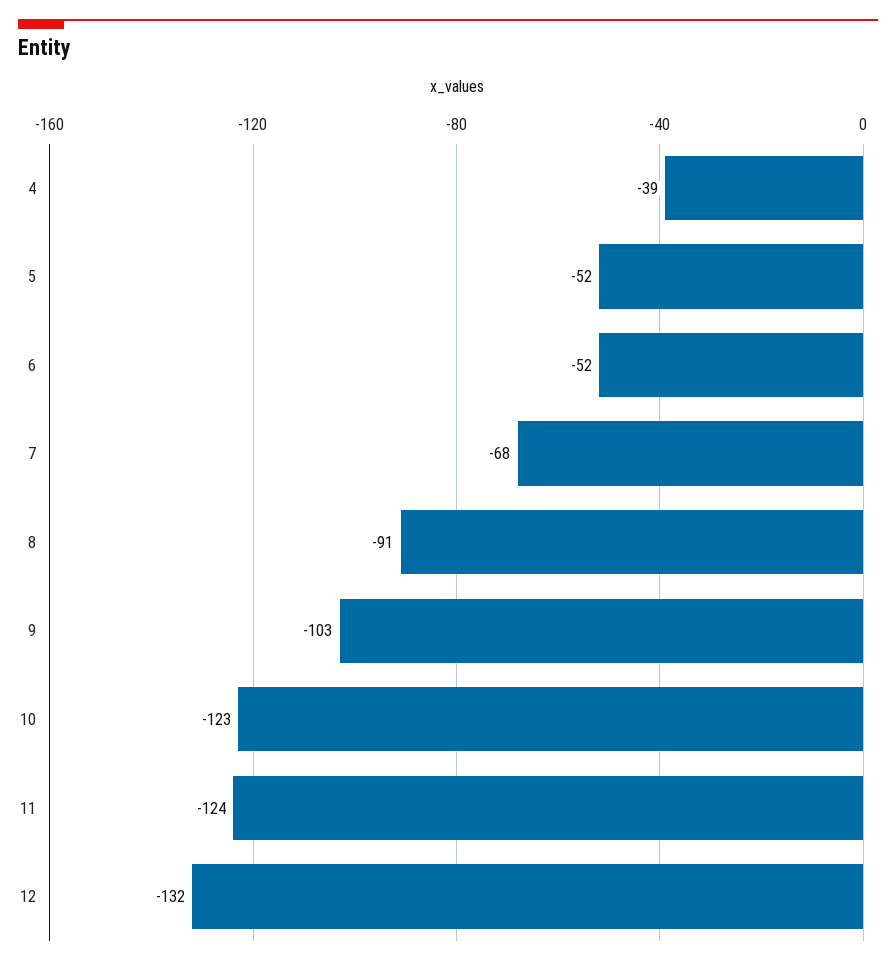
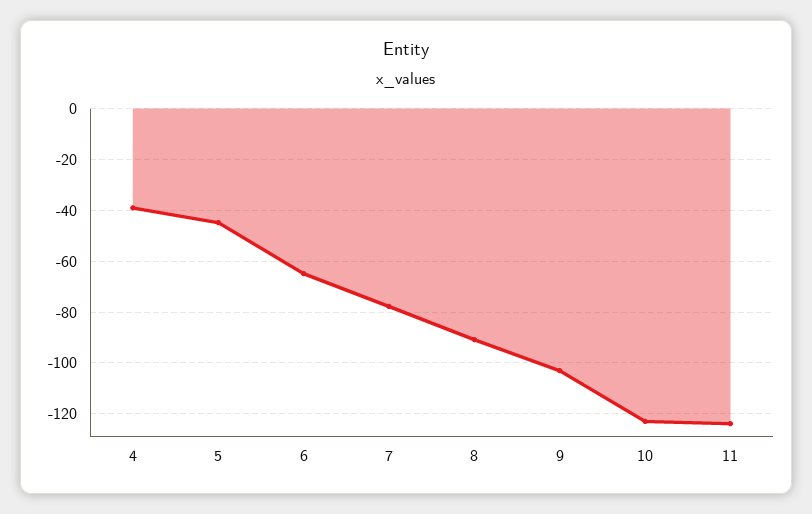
  {
    "4": -39,
-   "5": -52,
+   "5": -45,
-   "6": -52,
+   "6": -65,
-   "7": -68,
+   "7": -77.5,
    "8": -91,
    "9": -103,
    "10": -123,
-   "11": -124,
+   "11": -124
-   "12": -132
  }

